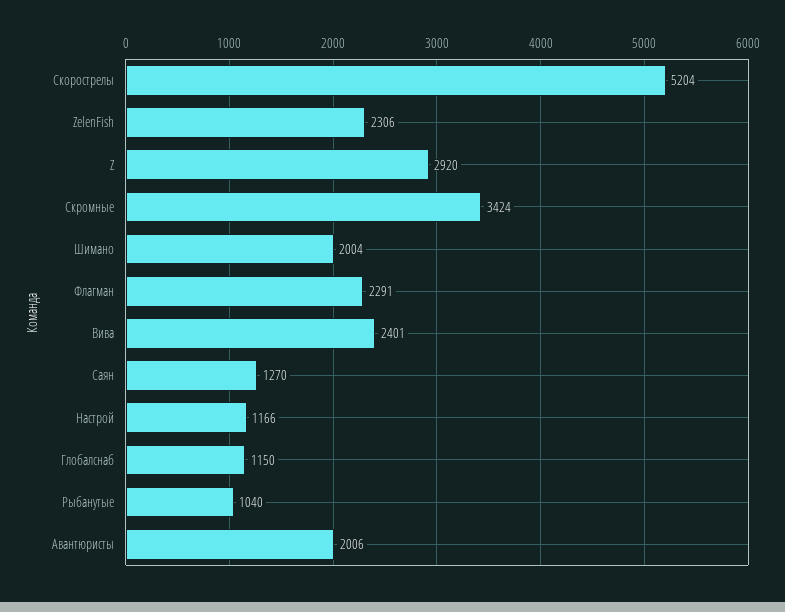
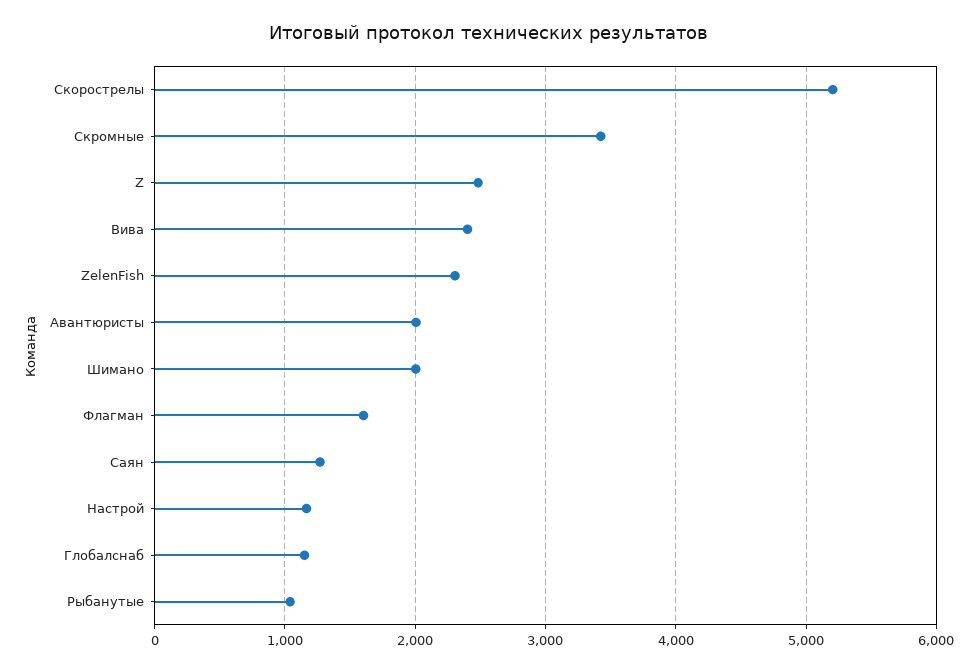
  {
    "Скорострелы": 5204,
    "ZelenFish": 2306,
-   "Z": 2920,
+   "Z": 2500,
    "Скромные": 3424,
    "Шимано": 2004,
-   "Флагман": 2291,
+   "Флагман": 1600,
    "Вива": 2401,
    "Саян": 1270,
    "Настрой": 1166,
    "Глобалснаб": 1150,
    "Рыбанутые": 1040,
    "Авантюристы": 2006
  }

